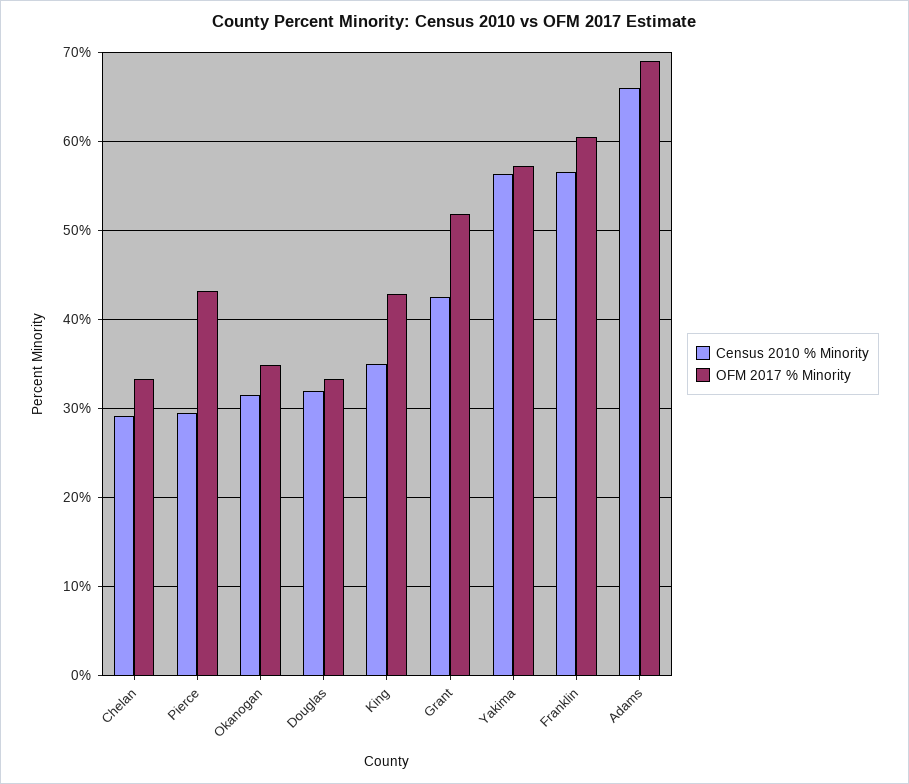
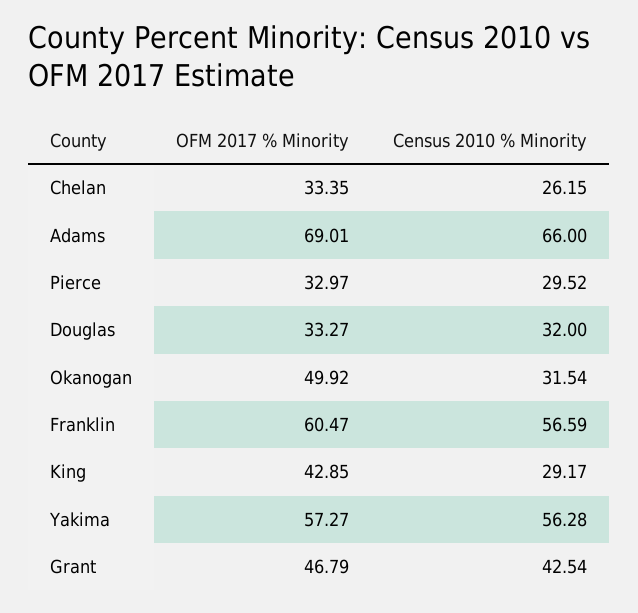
  {
    "Census 2010 % Minority": {
-     "Chelan": 29,
+     "Chelan": 26.15,
      "Pierce": 29.52,
      "Okanogan": 31.54,
      "Douglas": 32,
-     "King": 35,
+     "King": 29.17,
      "Grant": 42.54,
      "Yakima": 56.28,
      "Franklin": 56.59,
      "Adams": 66
    },
    "OFM 2017 % Minority": {
      "Chelan": 33.35,
-     "Pierce": 43,
+     "Pierce": 32.97,
-     "Okanogan": 35,
+     "Okanogan": 49.92,
      "Douglas": 33.27,
      "King": 42.85,
-     "Grant": 52,
+     "Grant": 46.79,
      "Yakima": 57.27,
      "Franklin": 60.47,
      "Adams": 69.01
    }
  }

